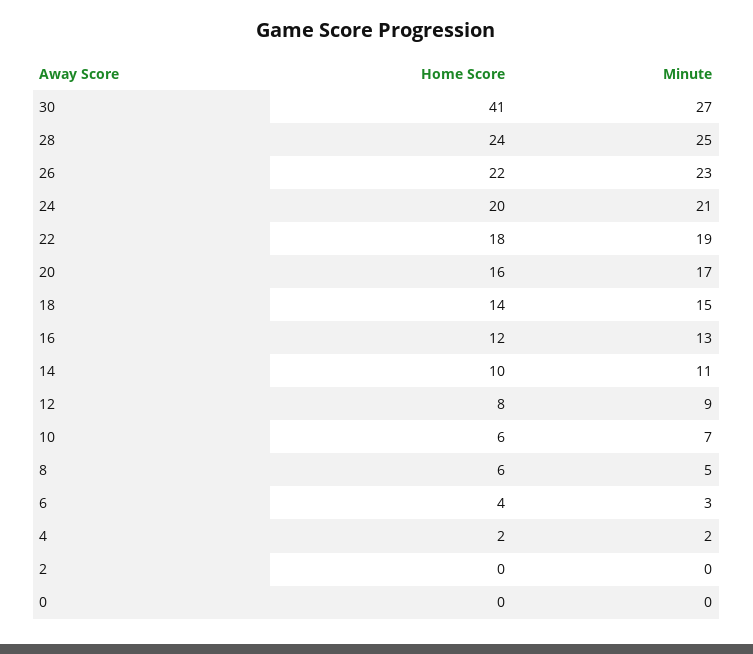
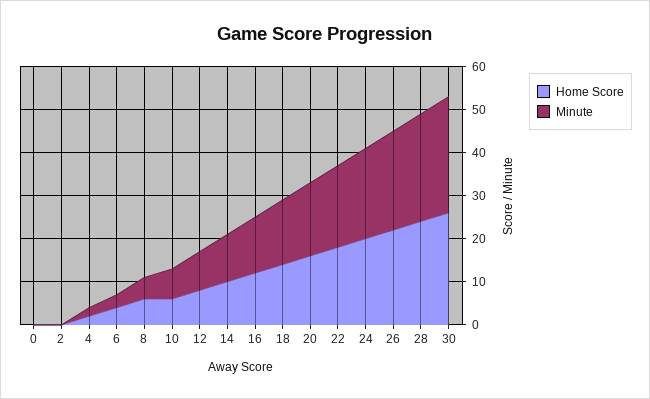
  {
    "Home Score": {
-     "30": 41,
+     "30": 25,
      "28": 24,
      "26": 22,
      "24": 20,
      "22": 18,
      "20": 16,
      "18": 14,
      "16": 12,
      "14": 10,
      "12": 8,
      "10": 6,
      "8": 6,
      "6": 4,
      "4": 2,
      "2": 0,
      "0": 0
    },
    "Minute": {
      "30": 27,
      "28": 25,
      "26": 23,
      "24": 21,
      "22": 19,
      "20": 17,
      "18": 15,
      "16": 13,
      "14": 11,
      "12": 9,
      "10": 7,
      "8": 5,
      "6": 3,
      "4": 2,
      "2": 0,
      "0": 0
    }
  }

